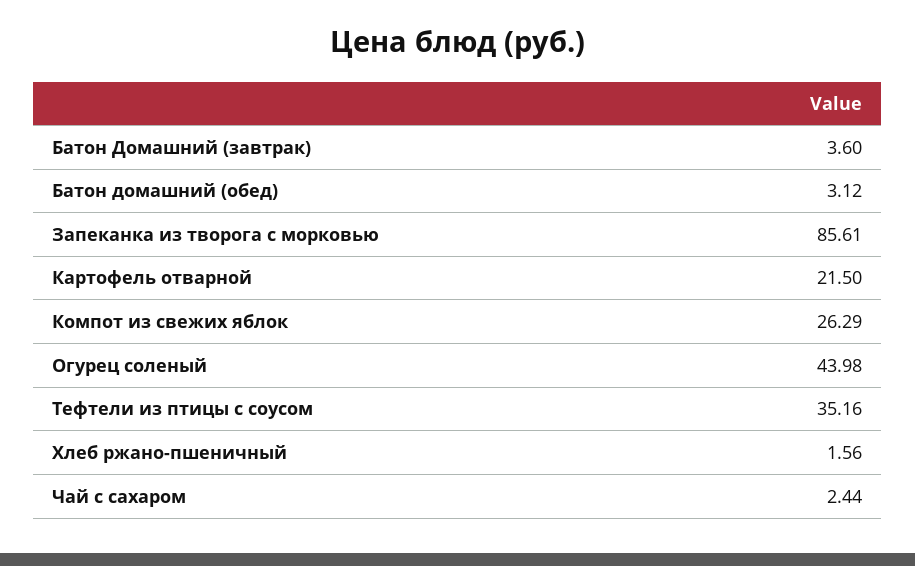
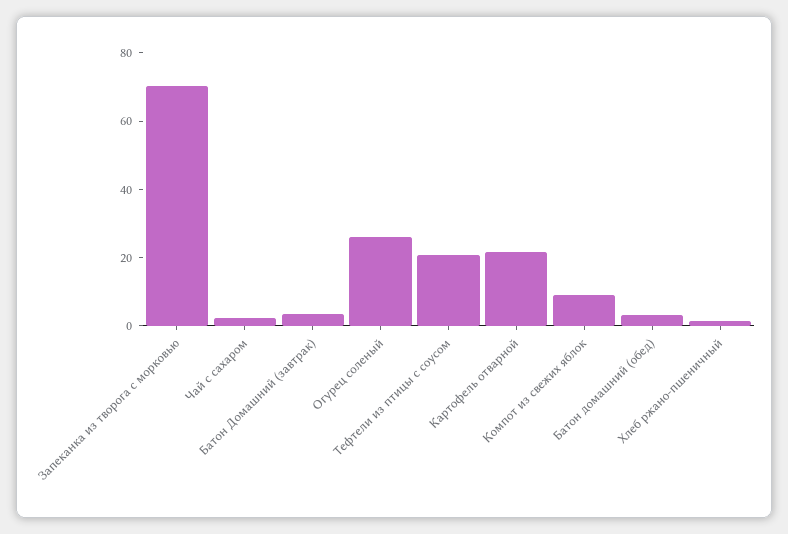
  {
    "Батон Домашний (завтрак)": 3.6,
    "Батон домашний (обед)": 3.12,
-   "Запеканка из творога с морковью": 85.61,
+   "Запеканка из творога с морковью": 70,
    "Картофель отварной": 21.5,
-   "Компот из свежих яблок": 26.29,
+   "Компот из свежих яблок": 10,
-   "Огурец соленый": 43.98,
+   "Огурец соленый": 25,
-   "Тефтели из птицы с соусом": 35.16,
+   "Тефтели из птицы с соусом": 20,
    "Хлеб ржано-пшеничный": 1.56,
    "Чай с сахаром": 2.44
  }

